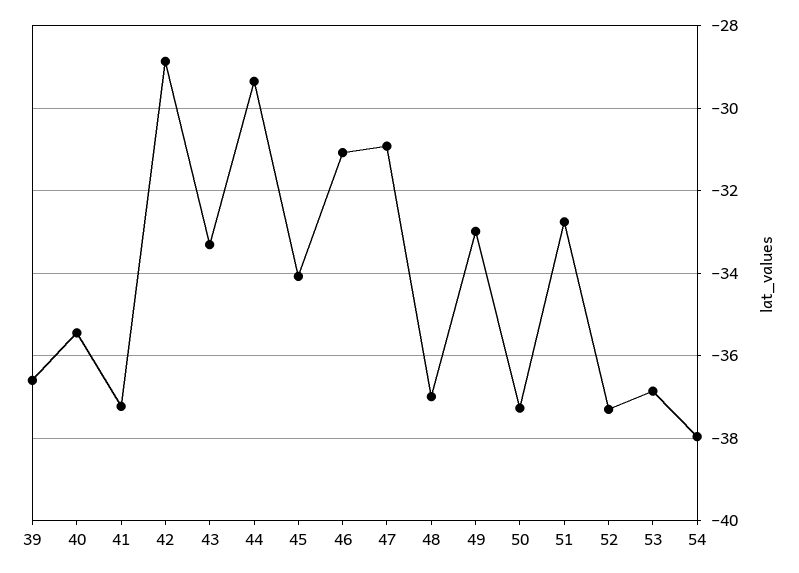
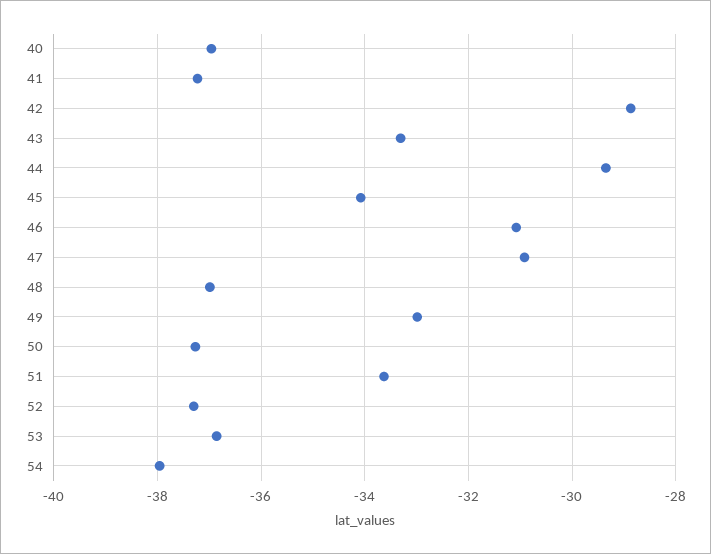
  {
-   "39": -36.6,
-   "40": -35.4,
+   "40": -37,
    "41": -37.2,
    "42": -28.8,
    "43": -33.4,
    "44": -29.4,
    "45": -34,
    "46": -31,
    "47": -31,
    "48": -37,
    "49": -33,
    "50": -37.2,
-   "51": -32.8,
+   "51": -33.6,
    "52": -37.4,
    "53": -36.8,
    "54": -38
  }

